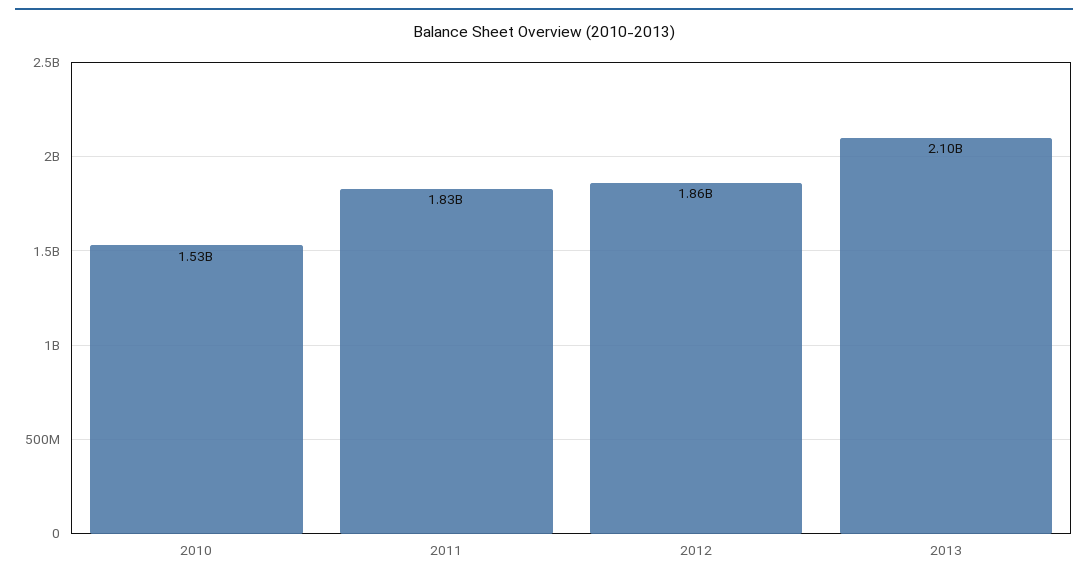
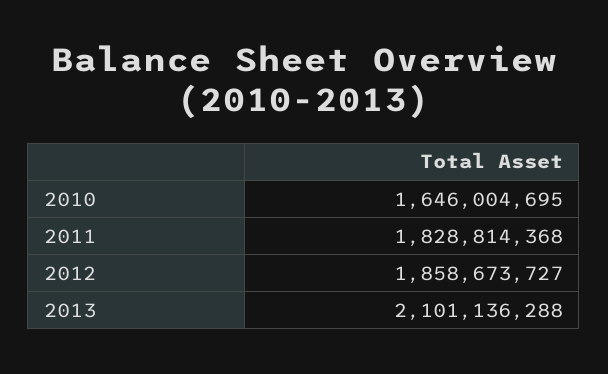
  {
-   "2010": 1530000000,
+   "2010": 1646004695,
    "2011": 1828814368,
    "2012": 1858673727,
    "2013": 2101136288
  }

